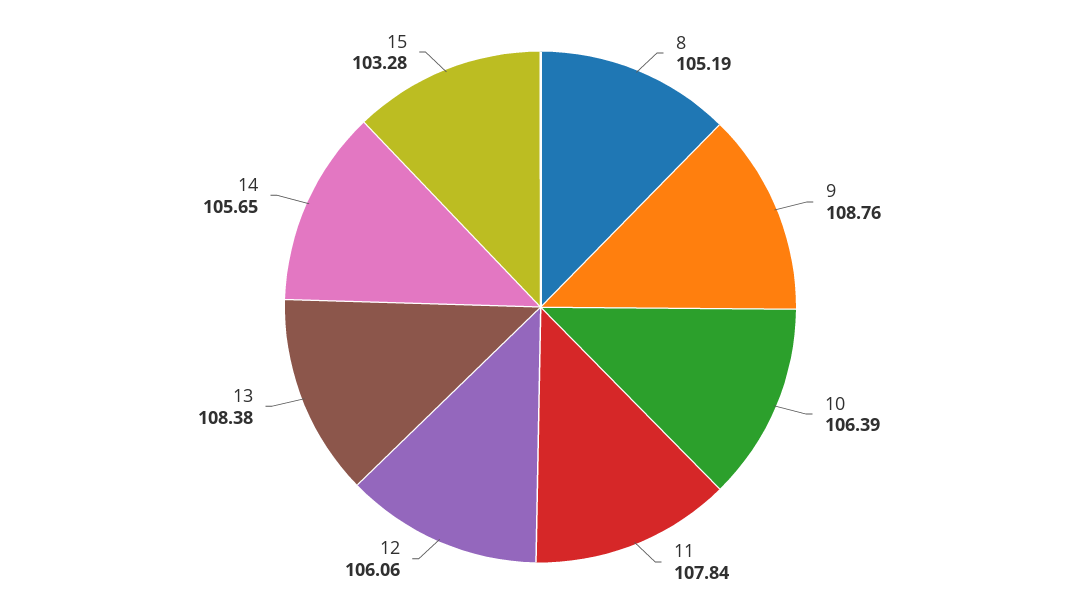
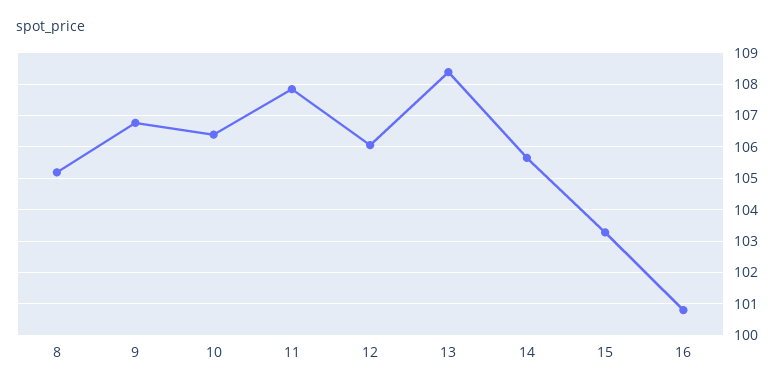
  {
    "8": 105.19,
-   "9": 108.76,
+   "9": 106.8,
    "10": 106.39,
    "11": 107.84,
    "12": 106.06,
    "13": 108.38,
    "14": 105.65,
-   "15": 103.28
+   "15": 103.28,
+   "16": 100.8
  }

